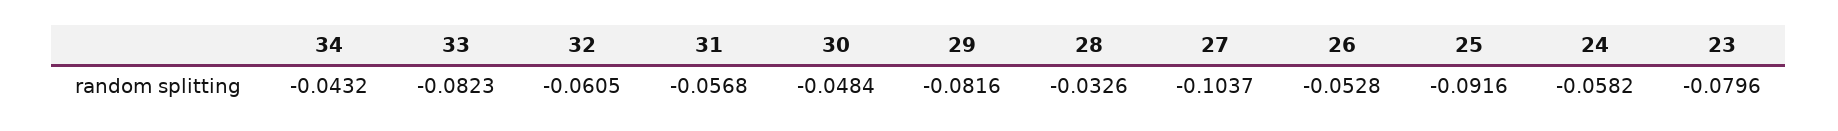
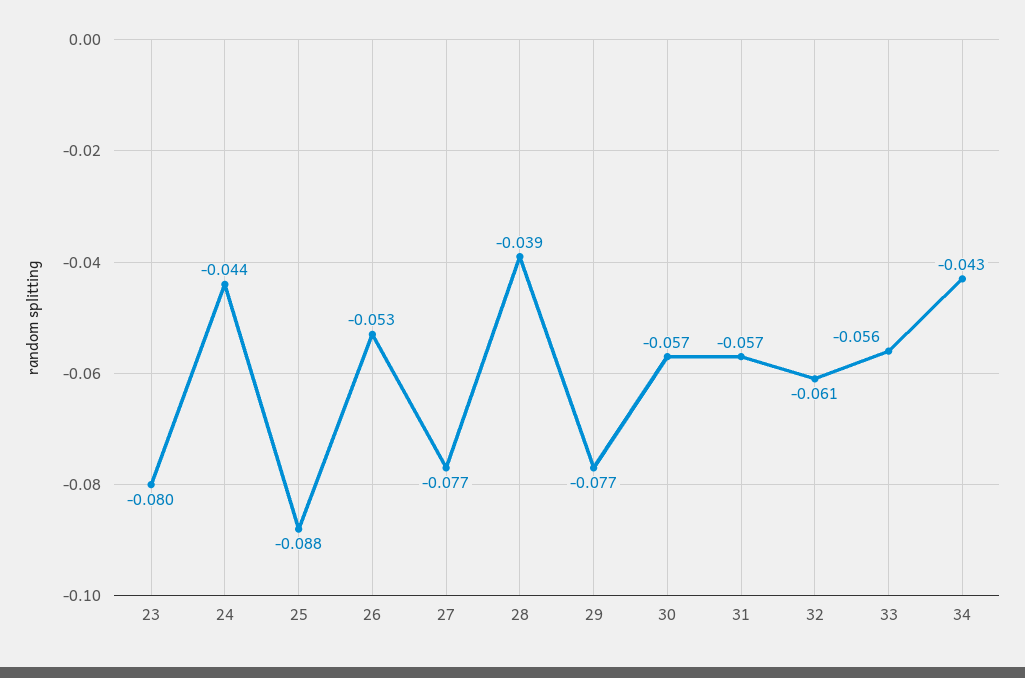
  {
    "34": -0.0432,
-   "33": -0.0823,
+   "33": -0.056,
    "32": -0.0605,
    "31": -0.0568,
-   "30": -0.0484,
+   "30": -0.057,
-   "29": -0.0816,
+   "29": -0.077,
-   "28": -0.0326,
+   "28": -0.039,
-   "27": -0.1037,
+   "27": -0.077,
    "26": -0.0528,
-   "25": -0.0916,
+   "25": -0.088,
-   "24": -0.0582,
+   "24": -0.044,
    "23": -0.0796
  }

